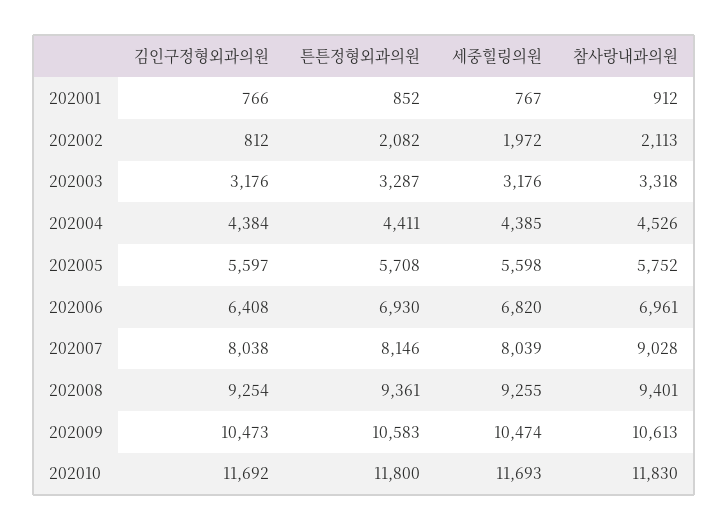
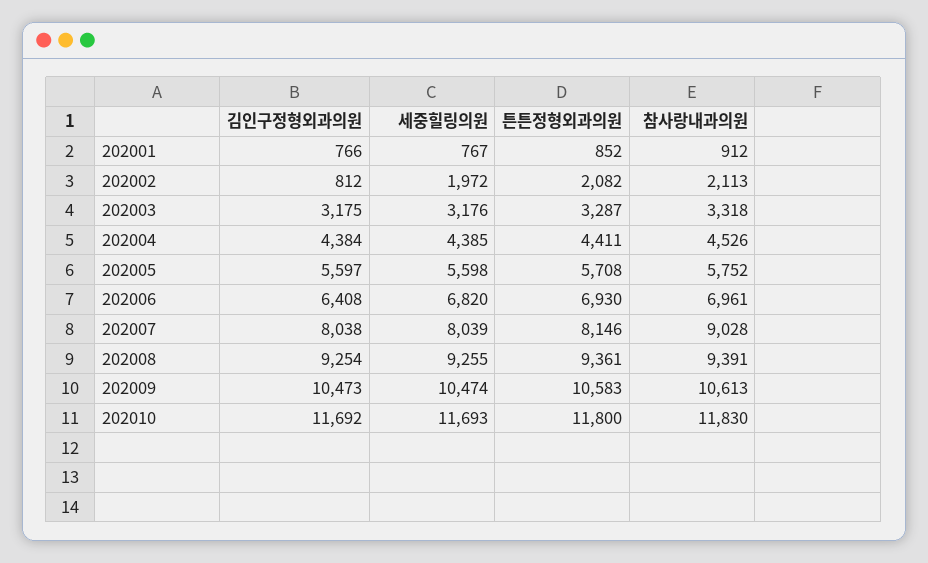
  {
    "김인구정형외과의원": {
      "202001": 766,
      "202002": 812,
-     "202003": 3176,
+     "202003": 3175,
      "202004": 4384,
      "202005": 5597,
      "202006": 6408,
      "202007": 8038,
      "202008": 9254,
      "202009": 10473,
      "202010": 11692
    },
    "튼튼정형외과의원": {
      "202001": 852,
      "202002": 2082,
      "202003": 3287,
      "202004": 4411,
      "202005": 5708,
      "202006": 6930,
      "202007": 8146,
      "202008": 9361,
      "202009": 10583,
      "202010": 11800
    },
    "세중힐링의원": {
      "202001": 767,
      "202002": 1972,
      "202003": 3176,
      "202004": 4385,
      "202005": 5598,
      "202006": 6820,
      "202007": 8039,
      "202008": 9255,
      "202009": 10474,
      "202010": 11693
    },
    "참사랑내과의원": {
      "202001": 912,
      "202002": 2113,
      "202003": 3318,
      "202004": 4526,
      "202005": 5752,
      "202006": 6961,
      "202007": 9028,
-     "202008": 9401,
+     "202008": 9391,
      "202009": 10613,
      "202010": 11830
    }
  }

